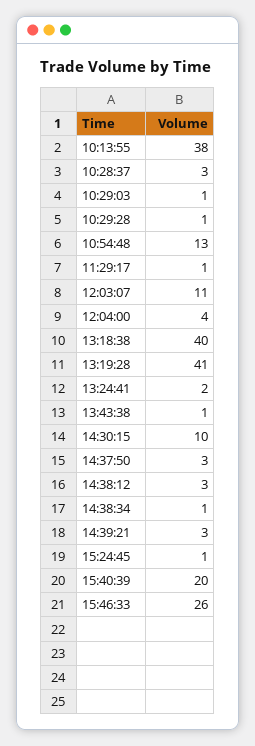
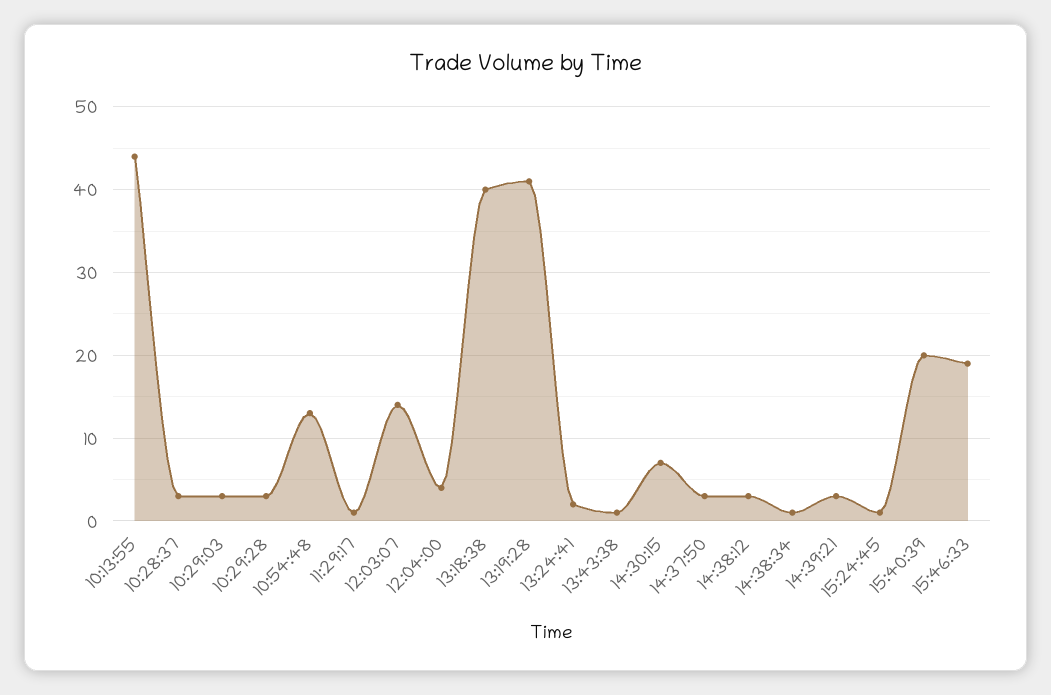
  {
-   "10:13:55": 38,
+   "10:13:55": 44,
    "10:28:37": 3,
-   "10:29:03": 1,
+   "10:29:03": 3,
-   "10:29:28": 1,
+   "10:29:28": 3,
    "10:54:48": 13,
    "11:29:17": 1,
-   "12:03:07": 11,
+   "12:03:07": 14,
    "12:04:00": 4,
    "13:18:38": 40,
    "13:19:28": 41,
    "13:24:41": 2,
    "13:43:38": 1,
-   "14:30:15": 10,
+   "14:30:15": 7,
    "14:37:50": 3,
    "14:38:12": 3,
    "14:38:34": 1,
    "14:39:21": 3,
    "15:24:45": 1,
    "15:40:39": 20,
-   "15:46:33": 26
+   "15:46:33": 19
  }

